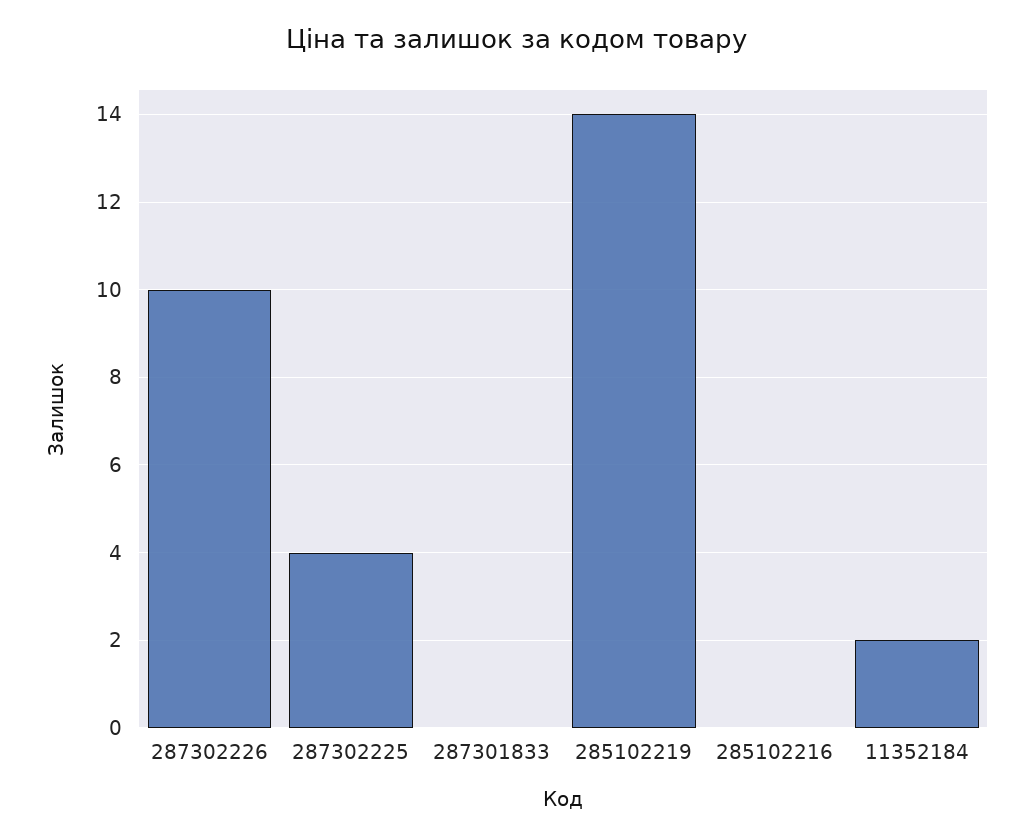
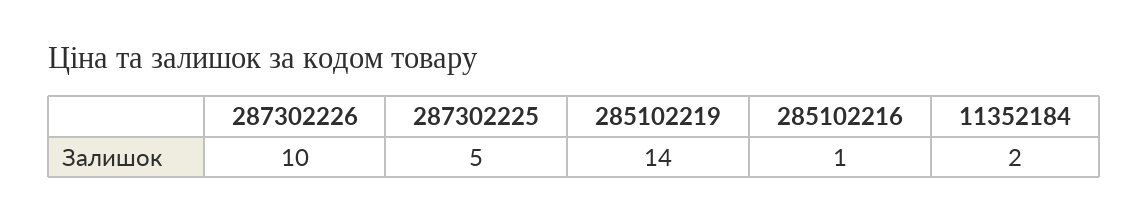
  {
    "287302226": 10,
-   "287302225": 4,
+   "287302225": 5,
-   "287301833": 0,
    "285102219": 14,
-   "285102216": 0,
+   "285102216": 1,
    "11352184": 2
  }

